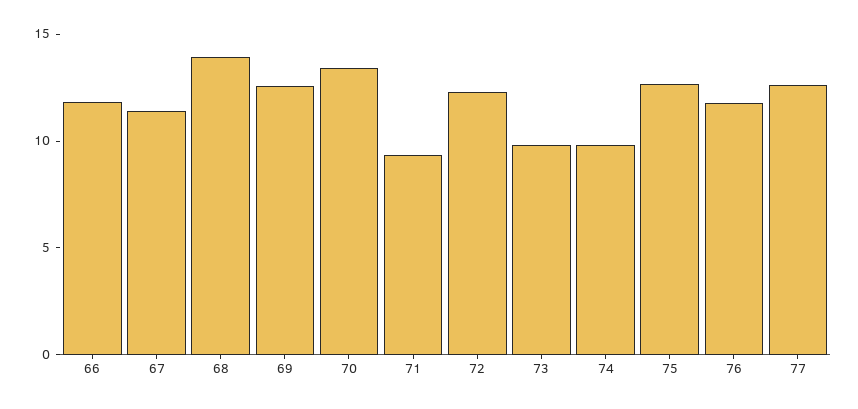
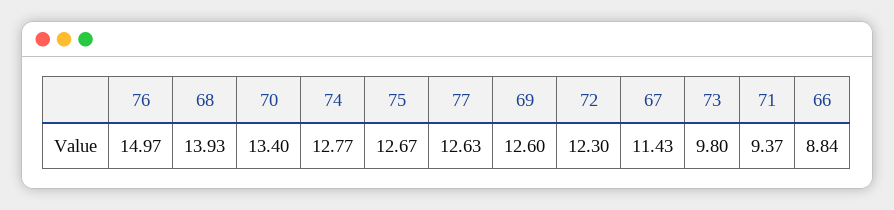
  {
-   "66": 12,
+   "66": 8.84,
    "67": 11.43,
    "68": 13.93,
    "69": 12.6,
    "70": 13.4,
    "71": 9.37,
    "72": 12.3,
    "73": 9.8,
-   "74": 10,
+   "74": 12.77,
    "75": 12.67,
-   "76": 12,
+   "76": 14.97,
    "77": 12.63
  }

